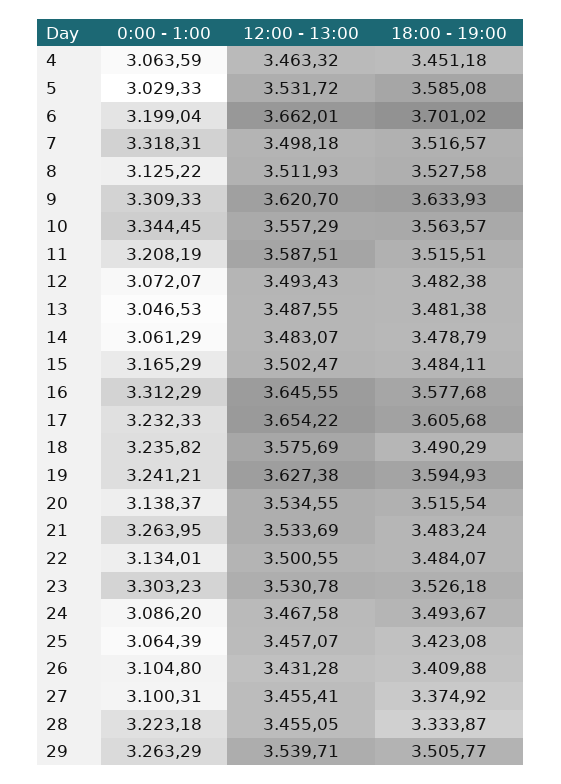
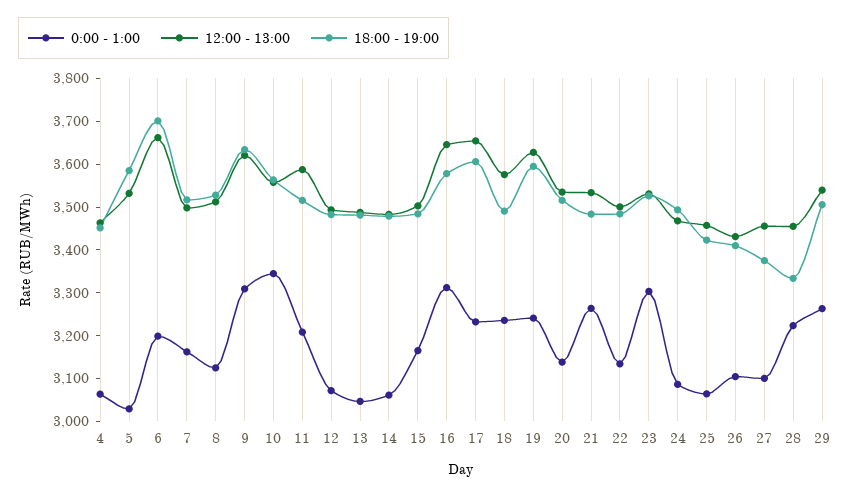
  {
    "0:00 - 1:00": {
      "4": 3063.59,
      "5": 3029.33,
      "6": 3199.04,
-     "7": 3318.31,
+     "7": 3160,
      "8": 3125.22,
      "9": 3309.33,
      "10": 3344.45,
      "11": 3208.19,
      "12": 3072.07,
      "13": 3046.53,
      "14": 3061.29,
      "15": 3165.29,
      "16": 3312.29,
      "17": 3232.33,
      "18": 3235.82,
      "19": 3241.21,
      "20": 3138.37,
      "21": 3263.95,
      "22": 3134.01,
      "23": 3303.23,
      "24": 3086.2,
      "25": 3064.39,
      "26": 3104.8,
      "27": 3100.31,
      "28": 3223.18,
      "29": 3263.29
    },
    "12:00 - 13:00": {
      "4": 3463.32,
      "5": 3531.72,
      "6": 3662.01,
      "7": 3498.18,
      "8": 3511.93,
      "9": 3620.7,
      "10": 3557.29,
      "11": 3587.51,
      "12": 3493.43,
      "13": 3487.55,
      "14": 3483.07,
      "15": 3502.47,
      "16": 3645.55,
      "17": 3654.22,
      "18": 3575.69,
      "19": 3627.38,
      "20": 3534.55,
      "21": 3533.69,
      "22": 3500.55,
      "23": 3530.78,
      "24": 3467.58,
      "25": 3457.07,
      "26": 3431.28,
      "27": 3455.41,
      "28": 3455.05,
      "29": 3539.71
    },
    "18:00 - 19:00": {
      "4": 3451.18,
      "5": 3585.08,
      "6": 3701.02,
      "7": 3516.57,
      "8": 3527.58,
      "9": 3633.93,
      "10": 3563.57,
      "11": 3515.51,
      "12": 3482.38,
      "13": 3481.38,
      "14": 3478.79,
      "15": 3484.11,
      "16": 3577.68,
      "17": 3605.68,
      "18": 3490.29,
      "19": 3594.93,
      "20": 3515.54,
      "21": 3483.24,
      "22": 3484.07,
      "23": 3526.18,
      "24": 3493.67,
      "25": 3423.08,
      "26": 3409.88,
      "27": 3374.92,
      "28": 3333.87,
      "29": 3505.77
    }
  }

